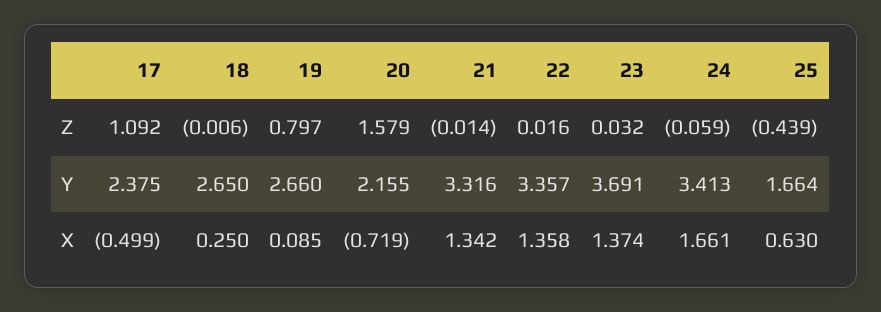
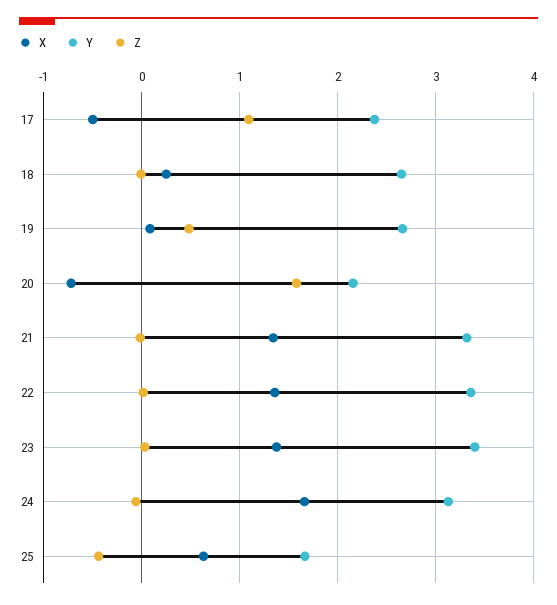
  {
    "Z": {
      "17": 1.092,
      "18": -0.006,
-     "19": 0.797,
+     "19": 0.5,
      "20": 1.579,
      "21": -0.014,
      "22": 0.016,
      "23": 0.032,
      "24": -0.059,
      "25": -0.439
    },
    "Y": {
      "17": 2.375,
      "18": 2.65,
      "19": 2.66,
      "20": 2.155,
      "21": 3.316,
      "22": 3.357,
-     "23": 3.691,
+     "23": 3.4,
-     "24": 3.413,
+     "24": 3.1,
      "25": 1.664
    },
    "X": {
      "17": -0.499,
      "18": 0.25,
      "19": 0.085,
      "20": -0.719,
      "21": 1.342,
      "22": 1.358,
      "23": 1.374,
      "24": 1.661,
      "25": 0.63
    }
  }

